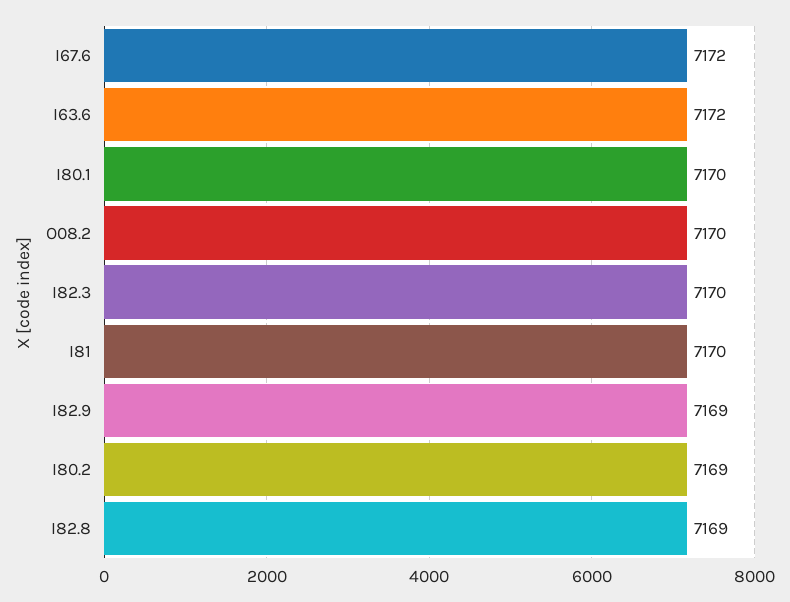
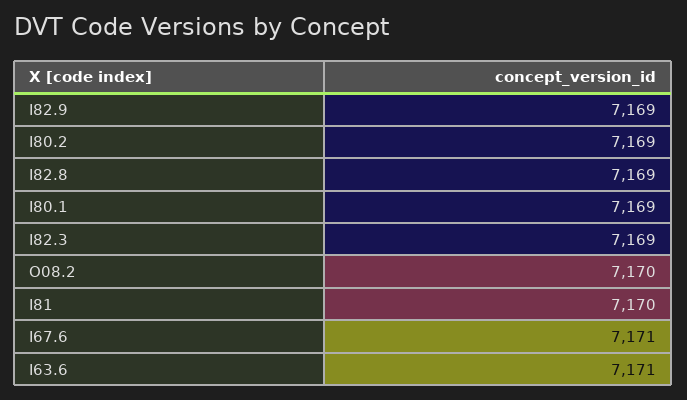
  {
-   "I67.6": 7172,
+   "I67.6": 7171,
-   "I63.6": 7172,
+   "I63.6": 7171,
-   "I80.1": 7170,
+   "I80.1": 7169,
    "O08.2": 7170,
-   "I82.3": 7170,
+   "I82.3": 7169,
    "I81": 7170,
    "I82.9": 7169,
    "I80.2": 7169,
    "I82.8": 7169
  }

